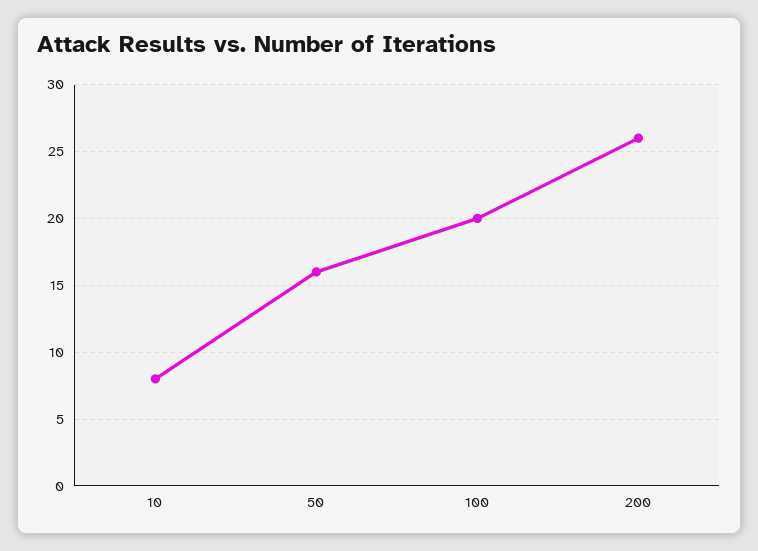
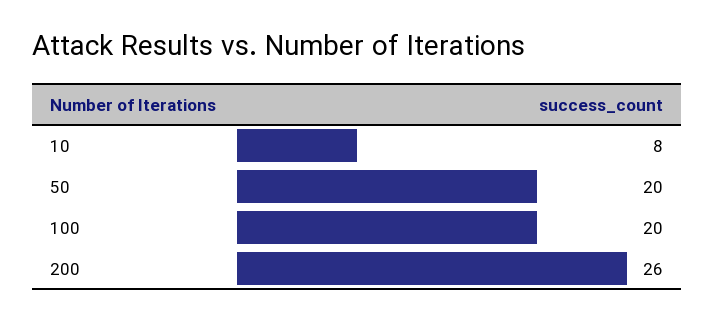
  {
    "10": 8,
-   "50": 16,
+   "50": 20,
    "100": 20,
    "200": 26
  }

